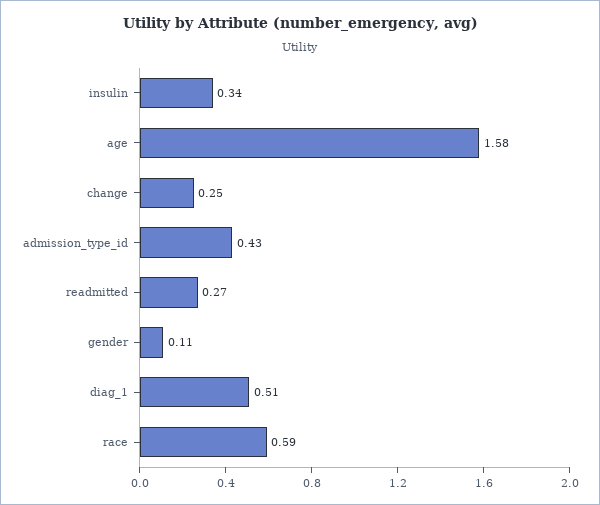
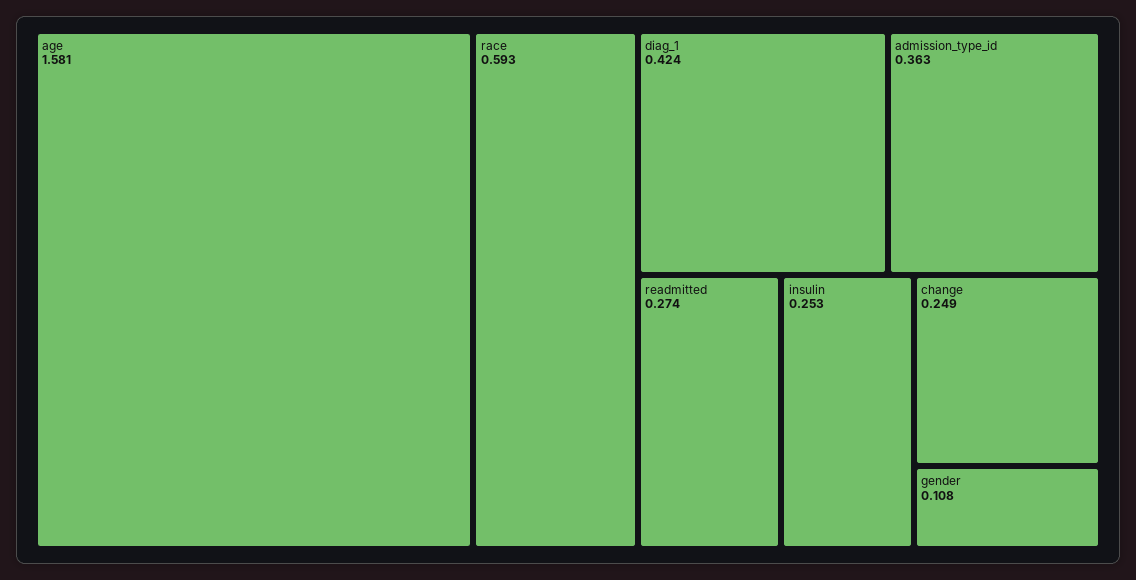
  {
-   "insulin": 0.34,
+   "insulin": 0.253,
    "age": 1.581,
    "change": 0.249,
-   "admission_type_id": 0.43,
+   "admission_type_id": 0.363,
    "readmitted": 0.274,
    "gender": 0.108,
-   "diag_1": 0.51,
+   "diag_1": 0.424,
    "race": 0.593
  }

